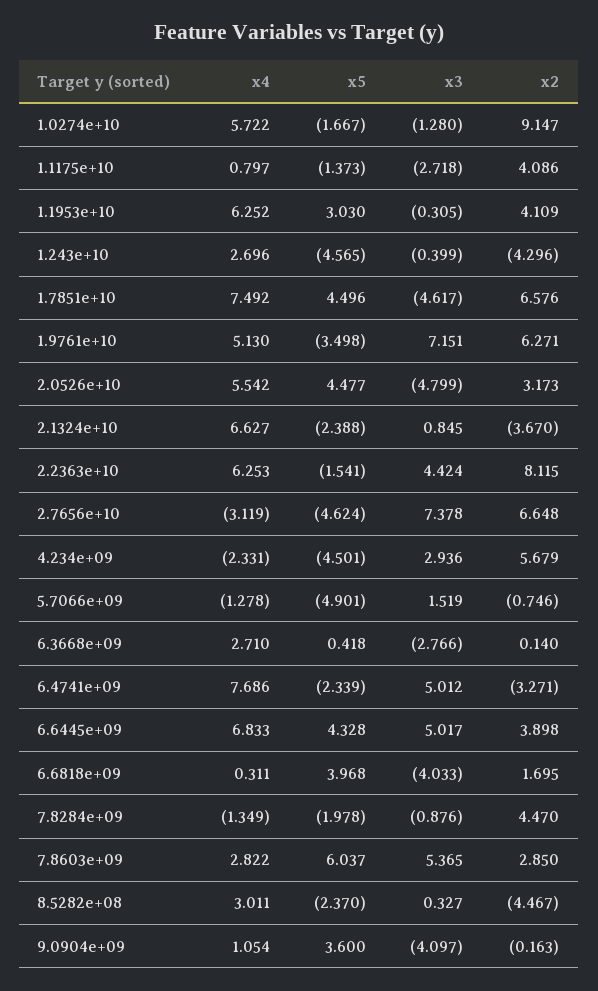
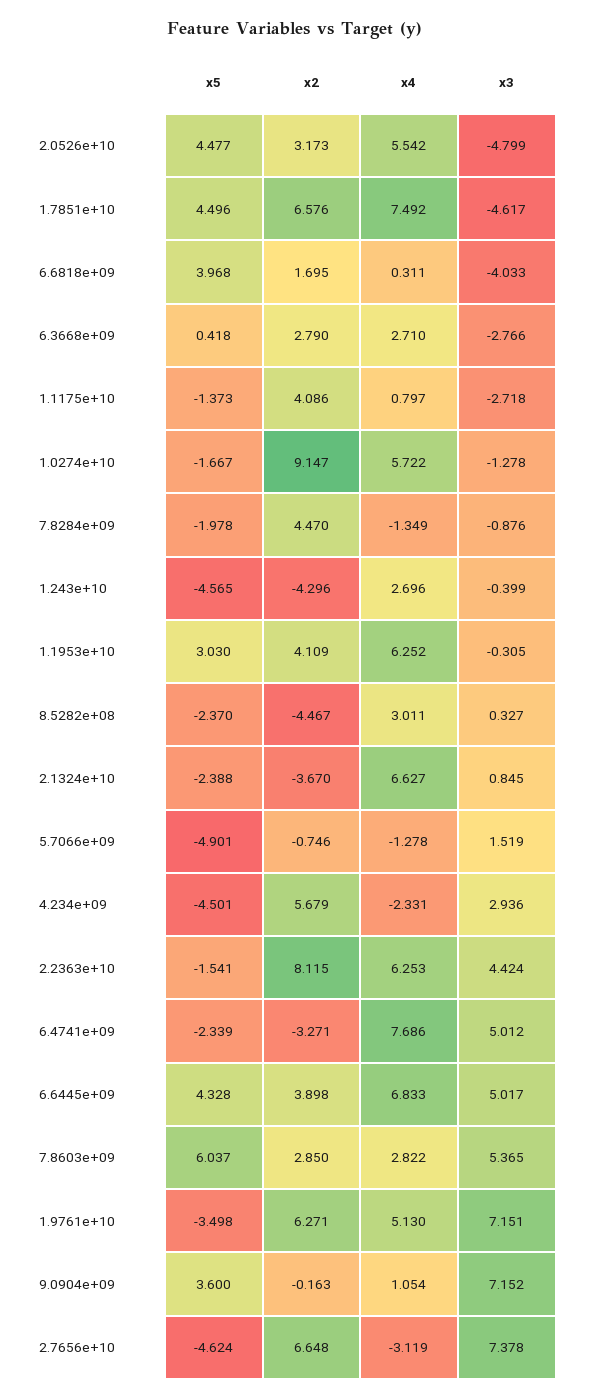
  {
    "x4": {
      "1.0274e+10": 5.722,
      "1.1175e+10": 0.797,
      "1.1953e+10": 6.252,
      "1.243e+10": 2.696,
      "1.7851e+10": 7.492,
      "1.9761e+10": 5.13,
      "2.0526e+10": 5.542,
      "2.1324e+10": 6.627,
      "2.2363e+10": 6.253,
      "2.7656e+10": -3.119,
      "4.234e+09": -2.331,
      "5.7066e+09": -1.278,
      "6.3668e+09": 2.71,
      "6.4741e+09": 7.686,
      "6.6445e+09": 6.833,
      "6.6818e+09": 0.311,
      "7.8284e+09": -1.349,
      "7.8603e+09": 2.822,
      "8.5282e+08": 3.011,
      "9.0904e+09": 1.054
    },
    "x5": {
      "1.0274e+10": -1.667,
      "1.1175e+10": -1.373,
      "1.1953e+10": 3.03,
      "1.243e+10": -4.565,
      "1.7851e+10": 4.496,
      "1.9761e+10": -3.498,
      "2.0526e+10": 4.477,
      "2.1324e+10": -2.388,
      "2.2363e+10": -1.541,
      "2.7656e+10": -4.624,
      "4.234e+09": -4.501,
      "5.7066e+09": -4.901,
      "6.3668e+09": 0.418,
      "6.4741e+09": -2.339,
      "6.6445e+09": 4.328,
      "6.6818e+09": 3.968,
      "7.8284e+09": -1.978,
      "7.8603e+09": 6.037,
      "8.5282e+08": -2.37,
      "9.0904e+09": 3.6
    },
    "x3": {
-     "1.0274e+10": -1.28,
+     "1.0274e+10": -1.278,
      "1.1175e+10": -2.718,
      "1.1953e+10": -0.305,
      "1.243e+10": -0.399,
      "1.7851e+10": -4.617,
      "1.9761e+10": 7.151,
      "2.0526e+10": -4.799,
      "2.1324e+10": 0.845,
      "2.2363e+10": 4.424,
      "2.7656e+10": 7.378,
      "4.234e+09": 2.936,
      "5.7066e+09": 1.519,
      "6.3668e+09": -2.766,
      "6.4741e+09": 5.012,
      "6.6445e+09": 5.017,
      "6.6818e+09": -4.033,
      "7.8284e+09": -0.876,
      "7.8603e+09": 5.365,
      "8.5282e+08": 0.327,
-     "9.0904e+09": -4.097
+     "9.0904e+09": 7.152
    },
    "x2": {
      "1.0274e+10": 9.147,
      "1.1175e+10": 4.086,
      "1.1953e+10": 4.109,
      "1.243e+10": -4.296,
      "1.7851e+10": 6.576,
      "1.9761e+10": 6.271,
      "2.0526e+10": 3.173,
      "2.1324e+10": -3.67,
      "2.2363e+10": 8.115,
      "2.7656e+10": 6.648,
      "4.234e+09": 5.679,
      "5.7066e+09": -0.746,
-     "6.3668e+09": 0.14,
+     "6.3668e+09": 2.79,
      "6.4741e+09": -3.271,
      "6.6445e+09": 3.898,
      "6.6818e+09": 1.695,
      "7.8284e+09": 4.47,
      "7.8603e+09": 2.85,
      "8.5282e+08": -4.467,
      "9.0904e+09": -0.163
    }
  }

